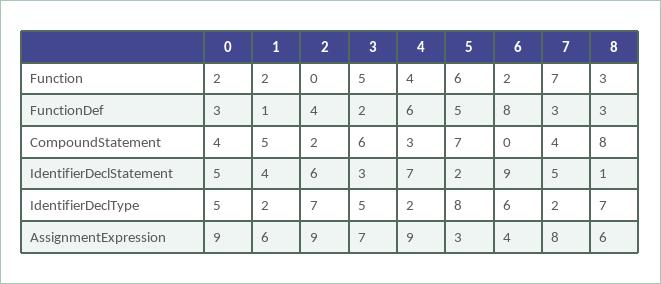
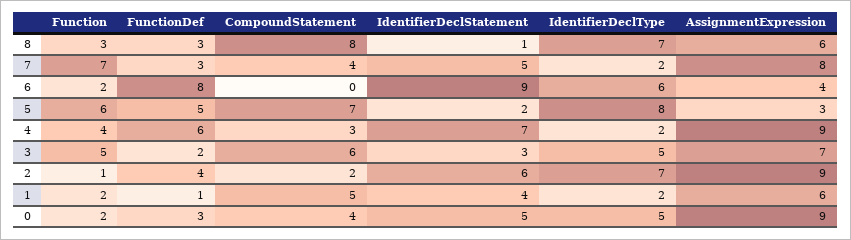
  {
    "0": {
      "Function": 2,
      "FunctionDef": 3,
      "CompoundStatement": 4,
      "IdentifierDeclStatement": 5,
      "IdentifierDeclType": 5,
      "AssignmentExpression": 9
    },
    "1": {
      "Function": 2,
      "FunctionDef": 1,
      "CompoundStatement": 5,
      "IdentifierDeclStatement": 4,
      "IdentifierDeclType": 2,
      "AssignmentExpression": 6
    },
    "2": {
-     "Function": 0,
+     "Function": 1,
      "FunctionDef": 4,
      "CompoundStatement": 2,
      "IdentifierDeclStatement": 6,
      "IdentifierDeclType": 7,
      "AssignmentExpression": 9
    },
    "3": {
      "Function": 5,
      "FunctionDef": 2,
      "CompoundStatement": 6,
      "IdentifierDeclStatement": 3,
      "IdentifierDeclType": 5,
      "AssignmentExpression": 7
    },
    "4": {
      "Function": 4,
      "FunctionDef": 6,
      "CompoundStatement": 3,
      "IdentifierDeclStatement": 7,
      "IdentifierDeclType": 2,
      "AssignmentExpression": 9
    },
    "5": {
      "Function": 6,
      "FunctionDef": 5,
      "CompoundStatement": 7,
      "IdentifierDeclStatement": 2,
      "IdentifierDeclType": 8,
      "AssignmentExpression": 3
    },
    "6": {
      "Function": 2,
      "FunctionDef": 8,
      "CompoundStatement": 0,
      "IdentifierDeclStatement": 9,
      "IdentifierDeclType": 6,
      "AssignmentExpression": 4
    },
    "7": {
      "Function": 7,
      "FunctionDef": 3,
      "CompoundStatement": 4,
      "IdentifierDeclStatement": 5,
      "IdentifierDeclType": 2,
      "AssignmentExpression": 8
    },
    "8": {
      "Function": 3,
      "FunctionDef": 3,
      "CompoundStatement": 8,
      "IdentifierDeclStatement": 1,
      "IdentifierDeclType": 7,
      "AssignmentExpression": 6
    }
  }

